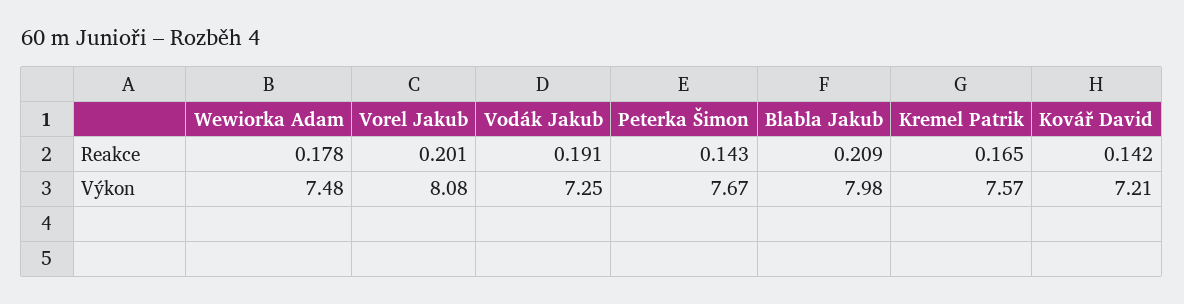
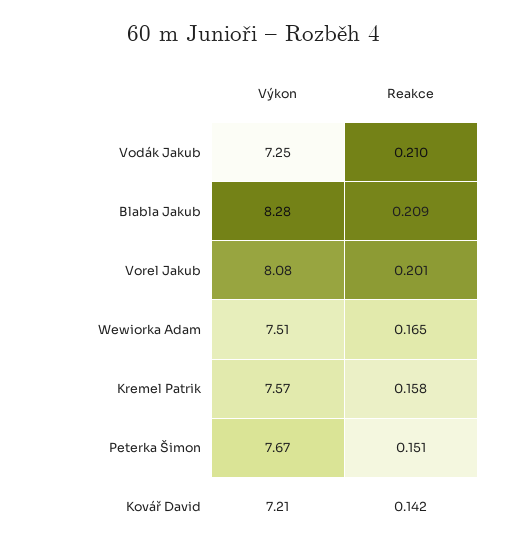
  {
    "Wewiorka Adam": {
-     "Reakce": 0.178,
+     "Reakce": 0.165,
-     "Výkon": 7.48
+     "Výkon": 7.51
    },
    "Vorel Jakub": {
      "Reakce": 0.201,
      "Výkon": 8.08
    },
    "Vodák Jakub": {
-     "Reakce": 0.191,
+     "Reakce": 0.21,
      "Výkon": 7.25
    },
    "Peterka Šimon": {
-     "Reakce": 0.143,
+     "Reakce": 0.151,
      "Výkon": 7.67
    },
    "Blabla Jakub": {
      "Reakce": 0.209,
-     "Výkon": 7.98
+     "Výkon": 8.28
    },
    "Kremel Patrik": {
-     "Reakce": 0.165,
+     "Reakce": 0.158,
      "Výkon": 7.57
    },
    "Kovář David": {
      "Reakce": 0.142,
      "Výkon": 7.21
    }
  }

